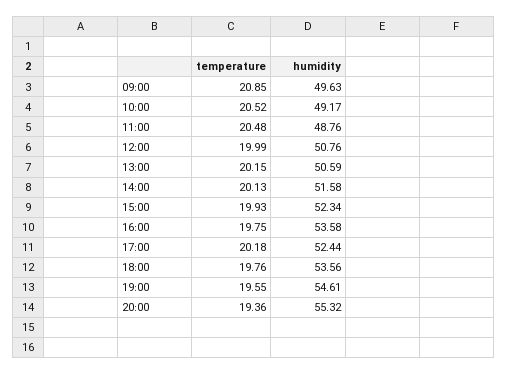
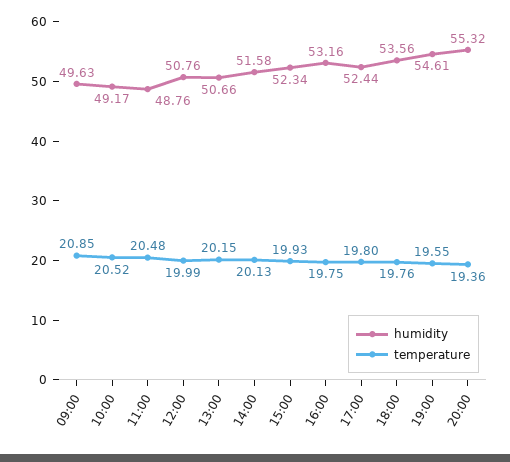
  {
    "temperature": {
      "09:00": 20.85,
      "10:00": 20.52,
      "11:00": 20.48,
      "12:00": 19.99,
      "13:00": 20.15,
      "14:00": 20.13,
      "15:00": 19.93,
      "16:00": 19.75,
-     "17:00": 20.18,
+     "17:00": 19.8,
      "18:00": 19.76,
      "19:00": 19.55,
      "20:00": 19.36
    },
    "humidity": {
      "09:00": 49.63,
      "10:00": 49.17,
      "11:00": 48.76,
      "12:00": 50.76,
-     "13:00": 50.59,
+     "13:00": 50.66,
      "14:00": 51.58,
      "15:00": 52.34,
-     "16:00": 53.58,
+     "16:00": 53.16,
      "17:00": 52.44,
      "18:00": 53.56,
      "19:00": 54.61,
      "20:00": 55.32
    }
  }

